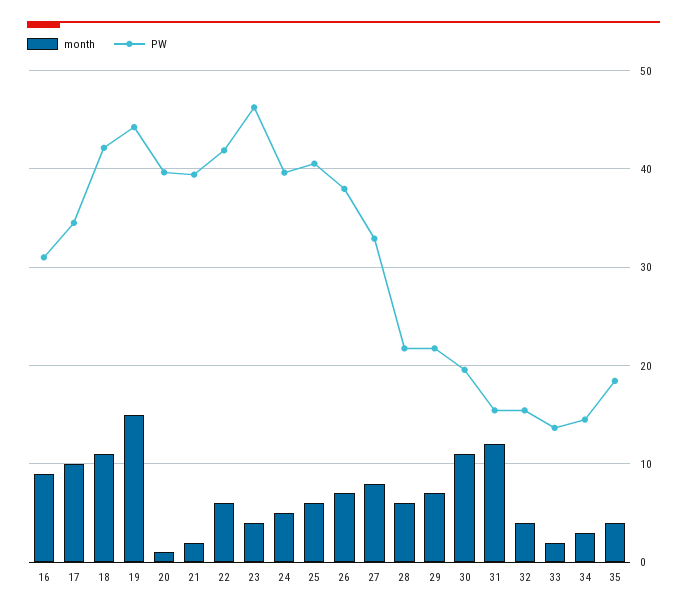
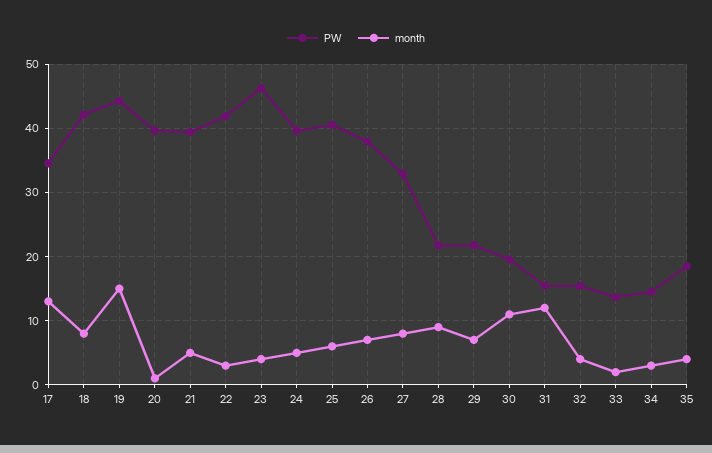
  {
    "month": {
-     "16": 9,
-     "17": 10,
+     "17": 13,
-     "18": 11,
+     "18": 8,
      "19": 15,
      "20": 1,
-     "21": 2,
+     "21": 5,
-     "22": 6,
+     "22": 3,
      "23": 4,
      "24": 5,
      "25": 6,
      "26": 7,
      "27": 8,
-     "28": 6,
+     "28": 9,
      "29": 7,
      "30": 11,
      "31": 12,
      "32": 4,
      "33": 2,
      "34": 3,
      "35": 4
    },
    "PW": {
-     "16": 31,
      "17": 35,
      "18": 42,
      "19": 44,
      "20": 40,
      "21": 39,
      "22": 42,
      "23": 46,
      "24": 40,
      "25": 41,
      "26": 38,
      "27": 33,
      "28": 22,
      "29": 22,
      "30": 20,
      "31": 15,
      "32": 15,
      "33": 14,
      "34": 15,
      "35": 18
    }
  }

